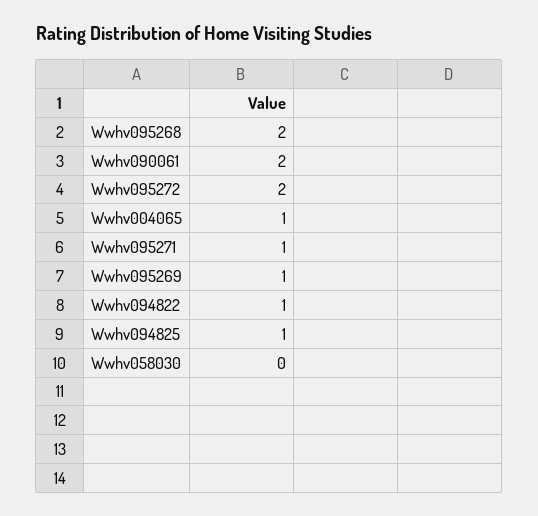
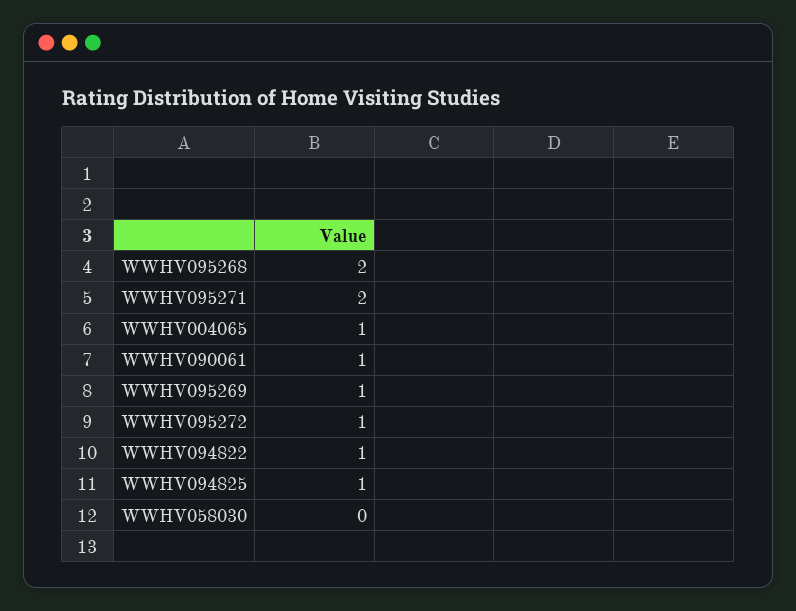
  {
    "Wwhv095268": 2,
-   "Wwhv090061": 2,
+   "Wwhv090061": 1,
-   "Wwhv095272": 2,
+   "Wwhv095272": 1,
    "Wwhv004065": 1,
-   "Wwhv095271": 1,
+   "Wwhv095271": 2,
    "Wwhv095269": 1,
    "Wwhv094822": 1,
    "Wwhv094825": 1,
    "Wwhv058030": 0
  }

